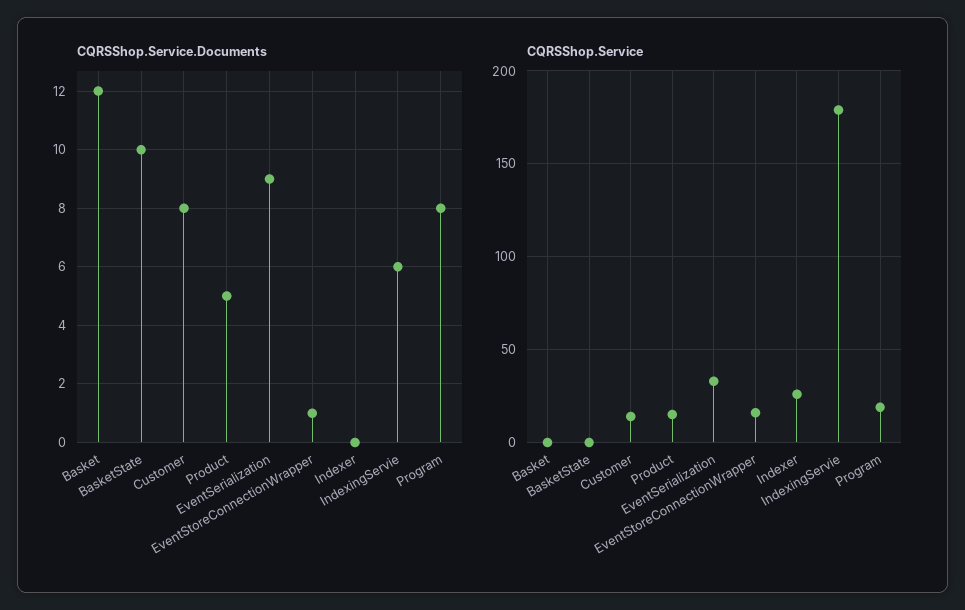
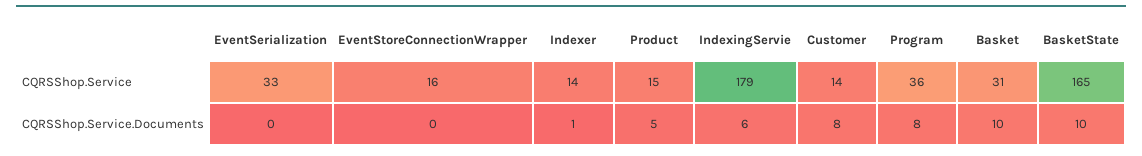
  {
    "CQRSShop.Service.Documents": {
-     "Basket": 12,
+     "Basket": 10,
      "BasketState": 10,
      "Customer": 8,
      "Product": 5,
-     "EventSerialization": 9,
+     "EventSerialization": 0,
-     "EventStoreConnectionWrapper": 1,
+     "EventStoreConnectionWrapper": 0,
-     "Indexer": 0,
+     "Indexer": 1,
      "IndexingServie": 6,
      "Program": 8
    },
    "CQRSShop.Service": {
-     "Basket": 0,
+     "Basket": 31,
-     "BasketState": 0,
+     "BasketState": 165,
      "Customer": 14,
      "Product": 15,
      "EventSerialization": 33,
      "EventStoreConnectionWrapper": 16,
-     "Indexer": 25,
+     "Indexer": 14,
      "IndexingServie": 179,
-     "Program": 20
+     "Program": 36
    }
  }

